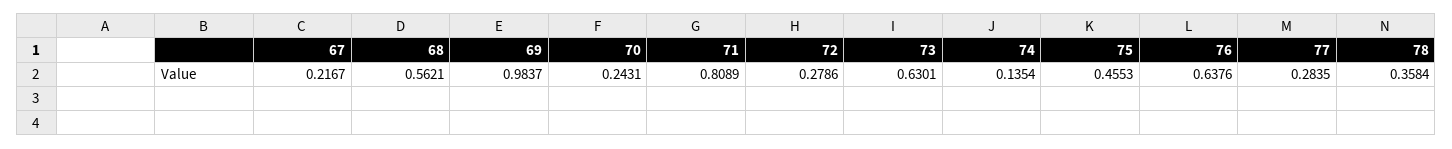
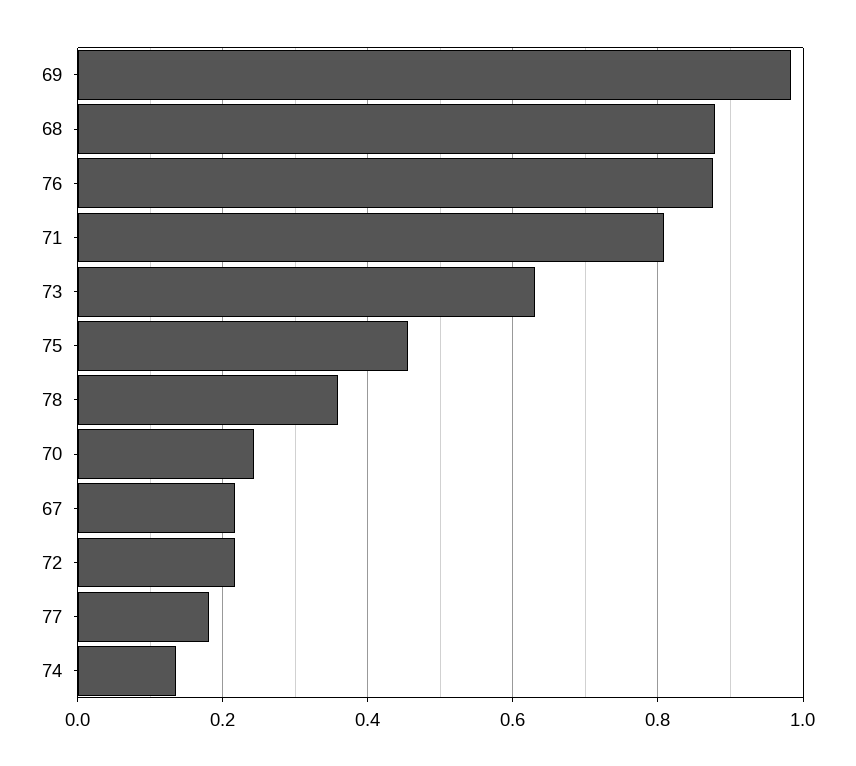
  {
    "67": 0.2167,
-   "68": 0.5621,
+   "68": 0.88,
    "69": 0.9837,
    "70": 0.2431,
    "71": 0.8089,
-   "72": 0.2786,
+   "72": 0.22,
    "73": 0.6301,
    "74": 0.1354,
    "75": 0.4553,
-   "76": 0.6376,
+   "76": 0.88,
-   "77": 0.2835,
+   "77": 0.18,
    "78": 0.3584
  }

